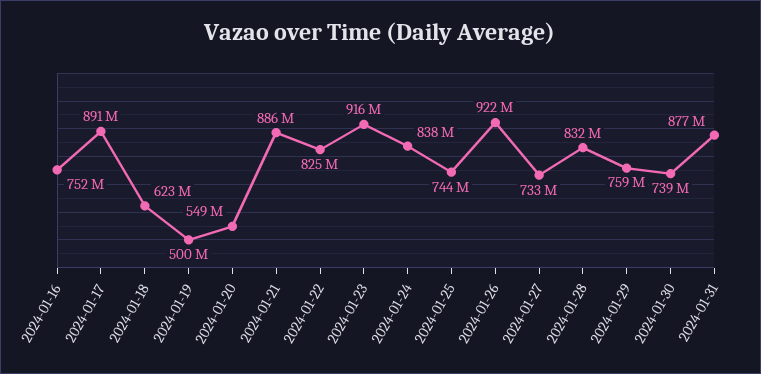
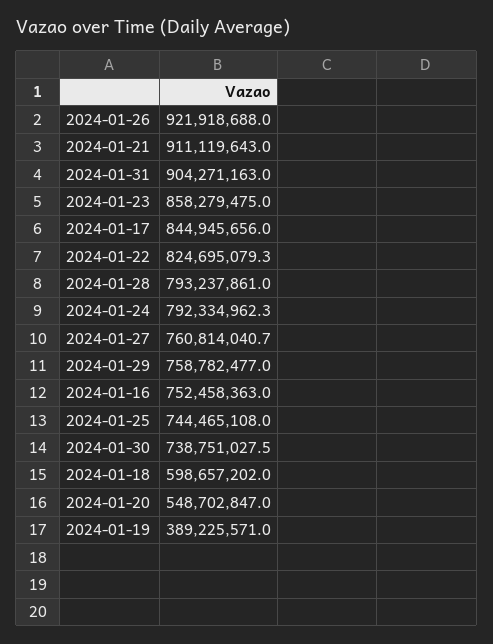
  {
    "2024-01-16": 752458363,
-   "2024-01-17": 891000000,
+   "2024-01-17": 844945656,
-   "2024-01-18": 623000000,
+   "2024-01-18": 598657202,
-   "2024-01-19": 500000000,
+   "2024-01-19": 389225571,
    "2024-01-20": 548702847,
-   "2024-01-21": 886000000,
+   "2024-01-21": 911119643,
    "2024-01-22": 824695079.3,
-   "2024-01-23": 916000000,
+   "2024-01-23": 858279475,
-   "2024-01-24": 838000000,
+   "2024-01-24": 792334962.3,
    "2024-01-25": 744465108,
    "2024-01-26": 921918688,
-   "2024-01-27": 733000000,
+   "2024-01-27": 760814040.7,
-   "2024-01-28": 832000000,
+   "2024-01-28": 793237861,
    "2024-01-29": 758782477,
    "2024-01-30": 738751027.5,
-   "2024-01-31": 877000000
+   "2024-01-31": 904271163
  }

